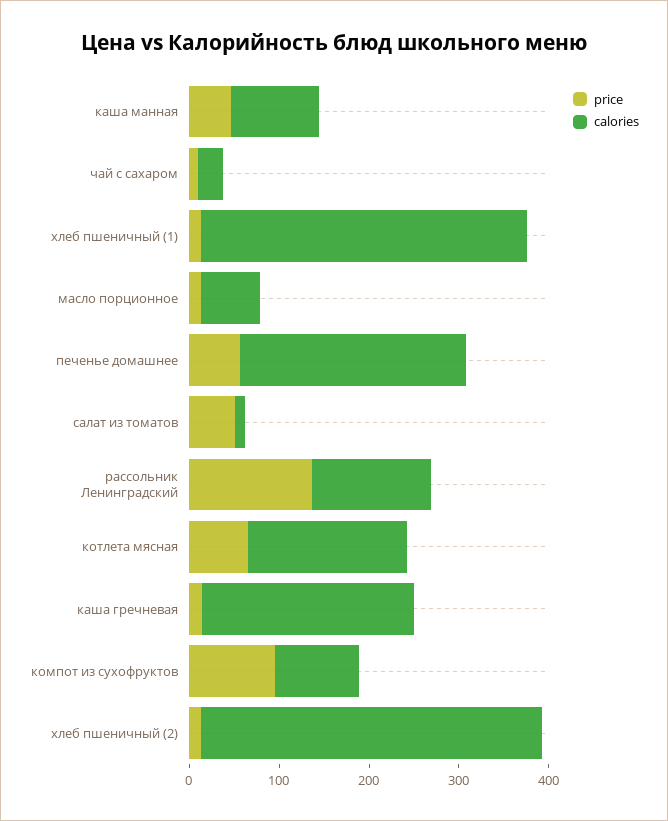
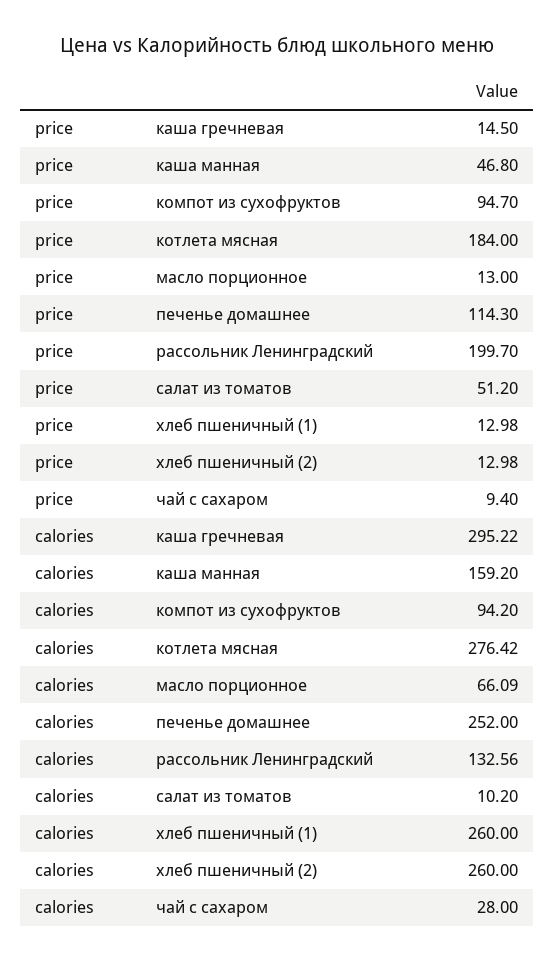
  {
    "price": {
      "каша манная": 46.8,
      "чай с сахаром": 9.4,
      "хлеб пшеничный (1)": 12.98,
      "масло порционное": 13,
-     "печенье домашнее": 60,
+     "печенье домашнее": 114.3,
      "салат из томатов": 51.2,
-     "рассольник Ленинградский": 140,
+     "рассольник Ленинградский": 199.7,
-     "котлета мясная": 60,
+     "котлета мясная": 184,
      "каша гречневая": 14.5,
      "компот из сухофруктов": 94.7,
      "хлеб пшеничный (2)": 12.98
    },
    "calories": {
-     "каша манная": 100,
+     "каша манная": 159.2,
      "чай с сахаром": 28,
-     "хлеб пшеничный (1)": 360,
+     "хлеб пшеничный (1)": 260,
      "масло порционное": 66.09,
      "печенье домашнее": 252,
      "салат из томатов": 10.2,
      "рассольник Ленинградский": 132.56,
-     "котлета мясная": 180,
+     "котлета мясная": 276.42,
-     "каша гречневая": 240,
+     "каша гречневая": 295.22,
      "компот из сухофруктов": 94.2,
-     "хлеб пшеничный (2)": 380
+     "хлеб пшеничный (2)": 260
    }
  }

